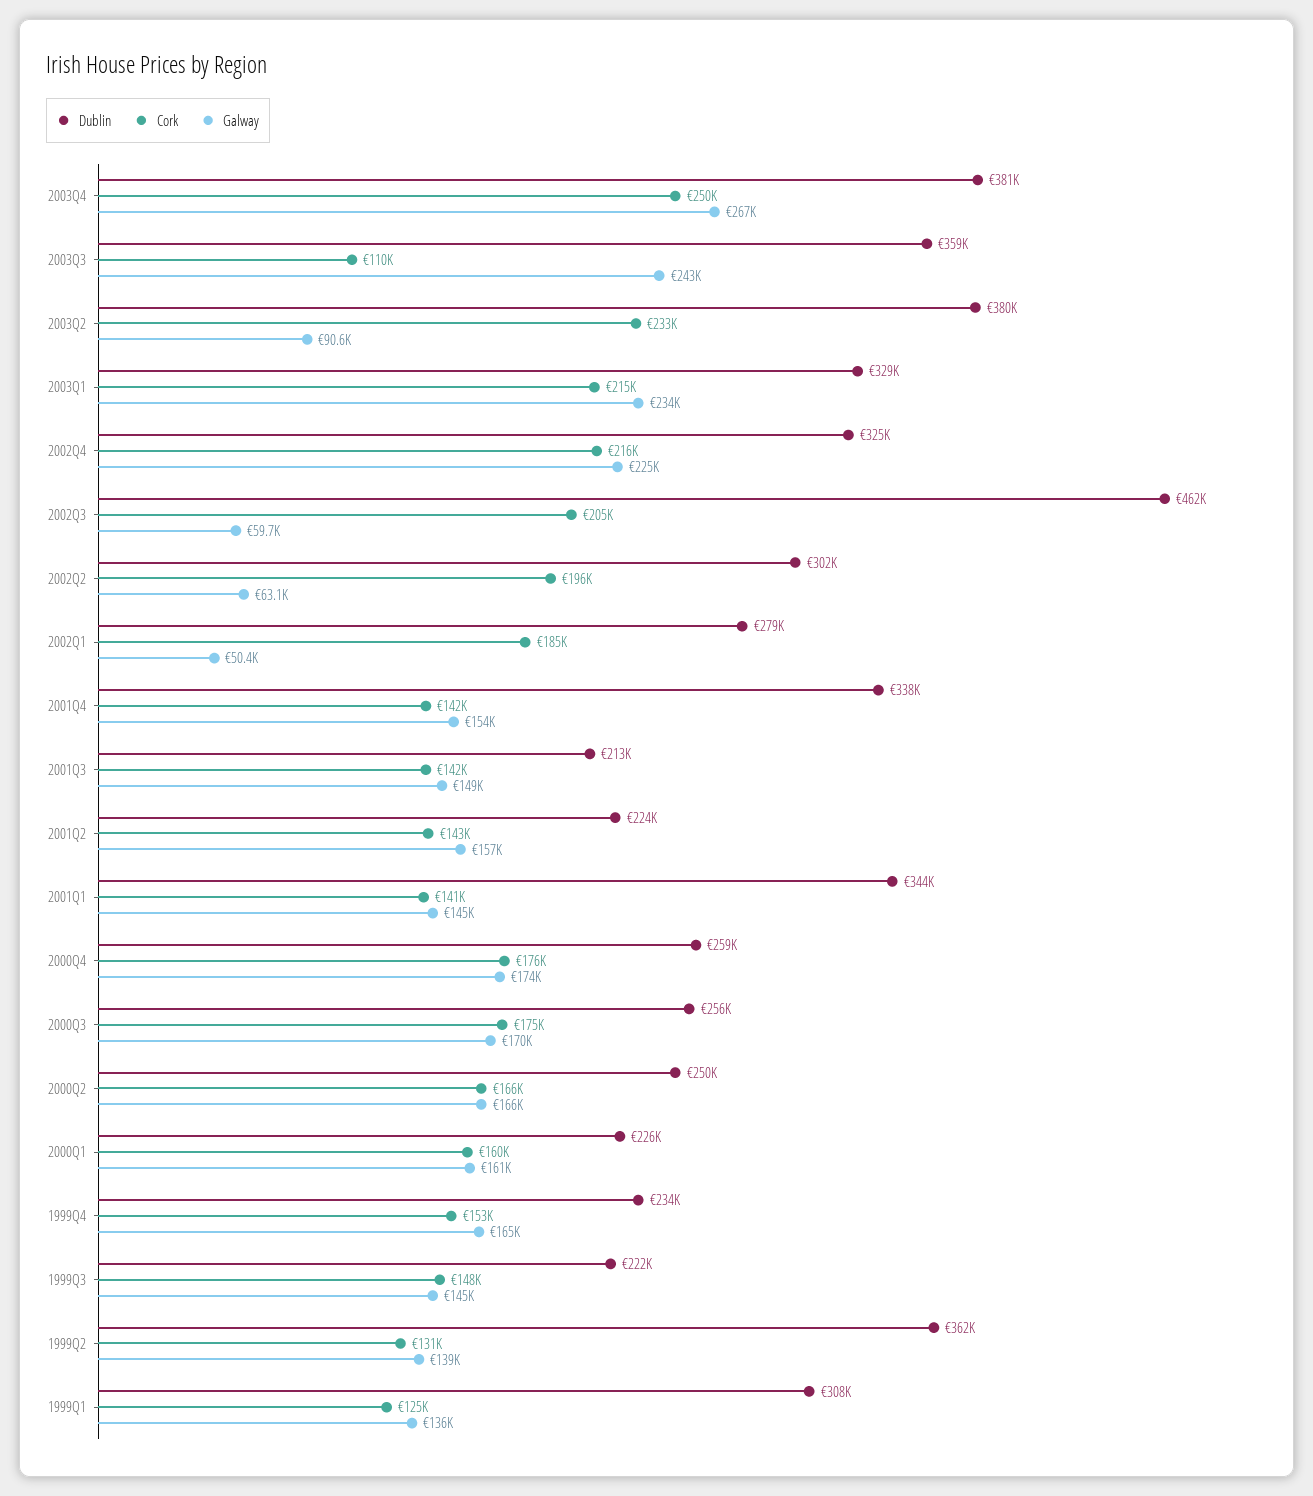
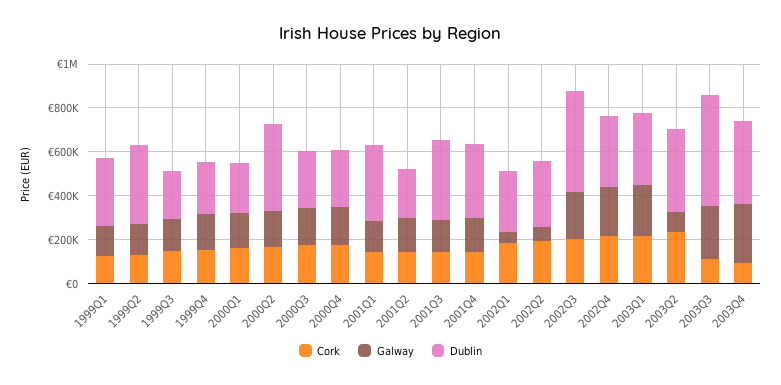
  {
    "Dublin": {
      "2003Q4": 381000,
-     "2003Q3": 359000,
+     "2003Q3": 500000,
      "2003Q2": 380000,
      "2003Q1": 329000,
      "2002Q4": 325000,
      "2002Q3": 462000,
      "2002Q2": 302000,
      "2002Q1": 279000,
      "2001Q4": 338000,
-     "2001Q3": 213000,
+     "2001Q3": 350000,
      "2001Q2": 224000,
      "2001Q1": 344000,
      "2000Q4": 259000,
      "2000Q3": 256000,
-     "2000Q2": 250000,
+     "2000Q2": 400000,
      "2000Q1": 226000,
      "1999Q4": 234000,
      "1999Q3": 222000,
      "1999Q2": 362000,
      "1999Q1": 308000
    },
    "Cork": {
-     "2003Q4": 250000,
+     "2003Q4": 100000,
      "2003Q3": 110000,
      "2003Q2": 233000,
      "2003Q1": 215000,
      "2002Q4": 216000,
      "2002Q3": 205000,
      "2002Q2": 196000,
      "2002Q1": 185000,
      "2001Q4": 142000,
      "2001Q3": 142000,
      "2001Q2": 143000,
      "2001Q1": 141000,
      "2000Q4": 176000,
      "2000Q3": 175000,
      "2000Q2": 166000,
      "2000Q1": 160000,
      "1999Q4": 153000,
      "1999Q3": 148000,
      "1999Q2": 131000,
      "1999Q1": 125000
    },
    "Galway": {
      "2003Q4": 267000,
      "2003Q3": 243000,
      "2003Q2": 90600,
      "2003Q1": 234000,
      "2002Q4": 225000,
-     "2002Q3": 59700,
+     "2002Q3": 200000,
      "2002Q2": 63100,
      "2002Q1": 50400,
      "2001Q4": 154000,
      "2001Q3": 149000,
      "2001Q2": 157000,
      "2001Q1": 145000,
      "2000Q4": 174000,
      "2000Q3": 170000,
      "2000Q2": 166000,
      "2000Q1": 161000,
      "1999Q4": 165000,
      "1999Q3": 145000,
      "1999Q2": 139000,
      "1999Q1": 136000
    }
  }

